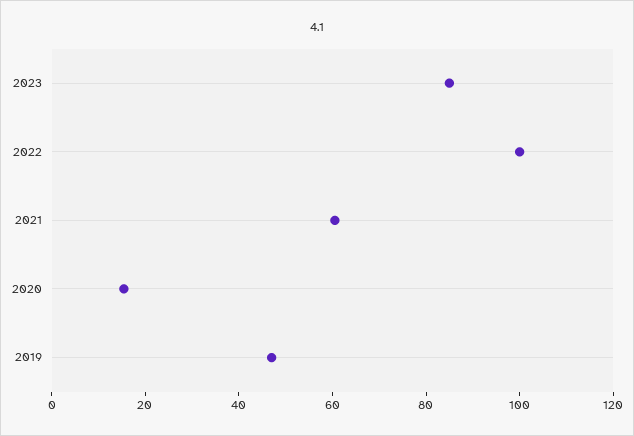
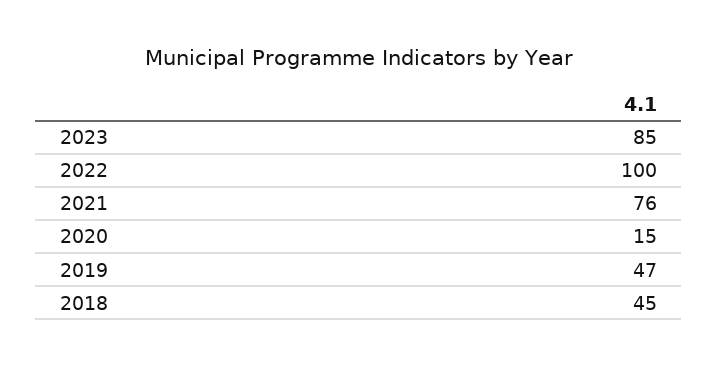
  {
    "2023": 85,
    "2022": 100,
-   "2021": 60,
+   "2021": 76,
    "2020": 15,
-   "2019": 47
+   "2019": 47,
+   "2018": 45
  }

